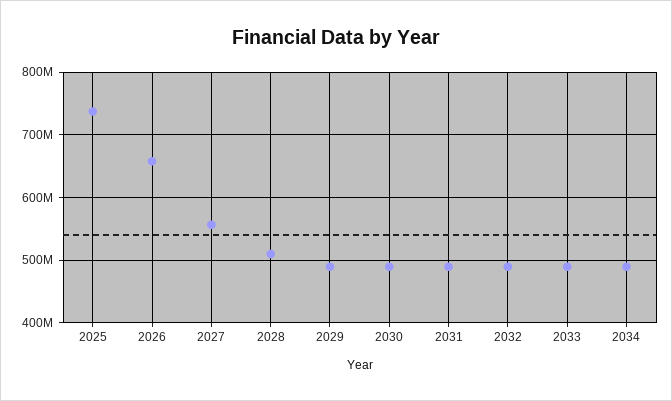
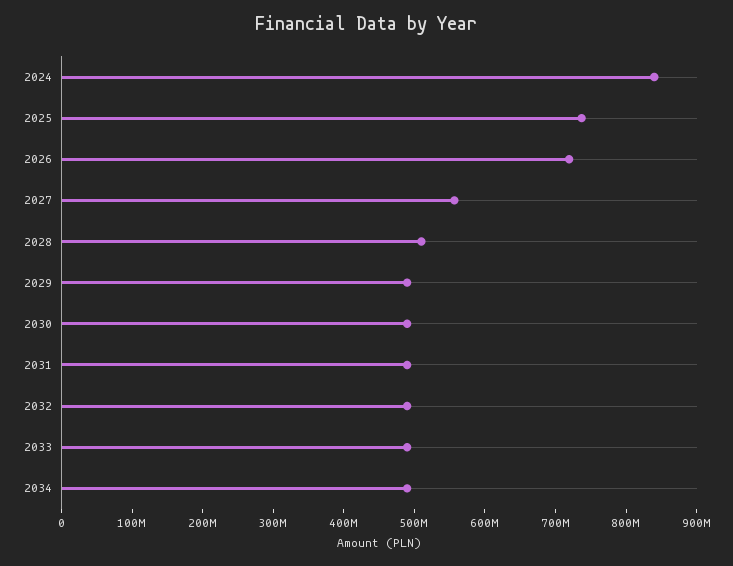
  {
    "2025": 740000000,
-   "2026": 660000000,
+   "2026": 720000000,
    "2027": 560000000,
    "2028": 510000000,
    "2029": 490000000,
    "2030": 490000000,
    "2031": 490000000,
    "2032": 490000000,
    "2033": 490000000,
-   "2034": 490000000
+   "2034": 490000000,
+   "2024": 840000000
  }

